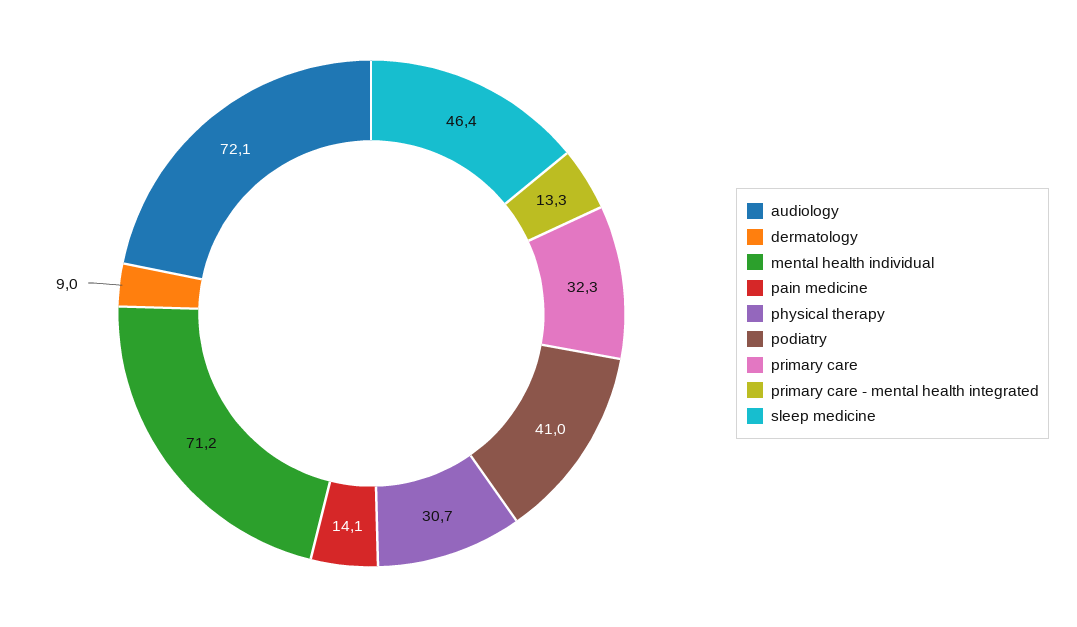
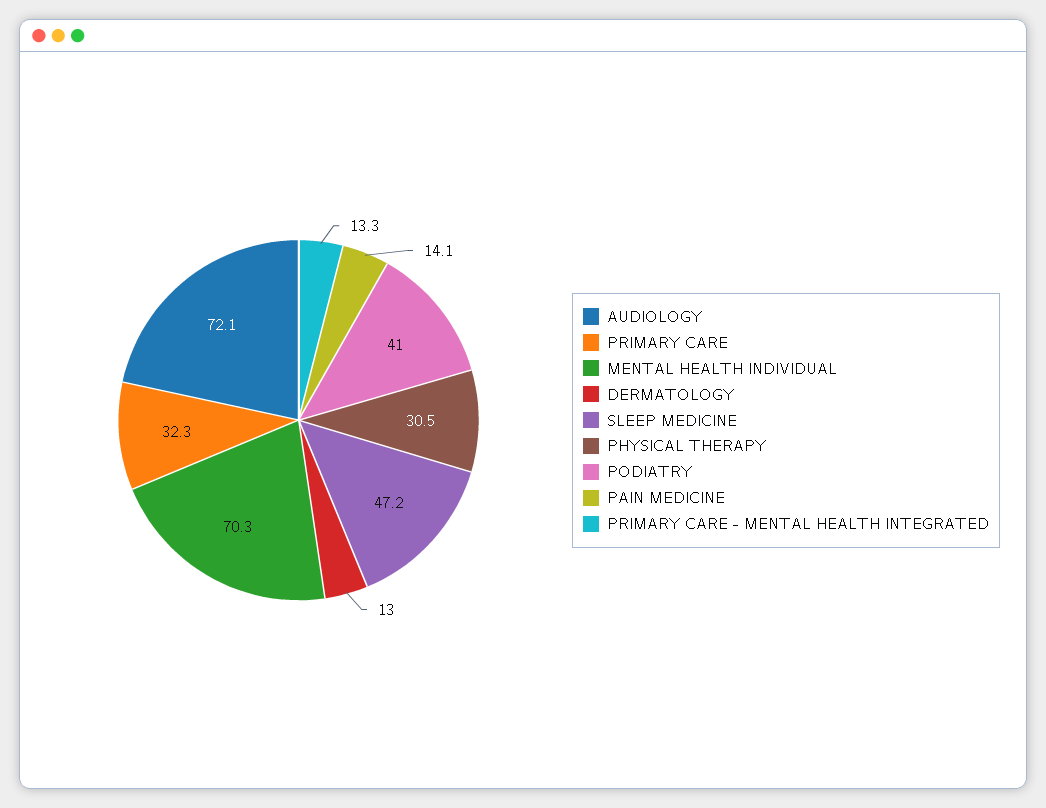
  {
    "audiology": 72.1,
-   "dermatology": 9,
+   "dermatology": 13,
-   "mental health individual": 71.2,
+   "mental health individual": 70.3,
    "pain medicine": 14.1,
-   "physical therapy": 30.7,
+   "physical therapy": 30.5,
    "podiatry": 41,
    "primary care": 32.3,
    "primary care - mental health integrated": 13.3,
-   "sleep medicine": 46.4
+   "sleep medicine": 47.2
  }

